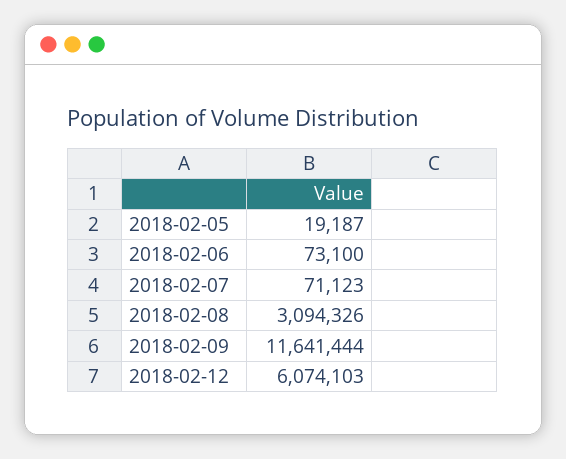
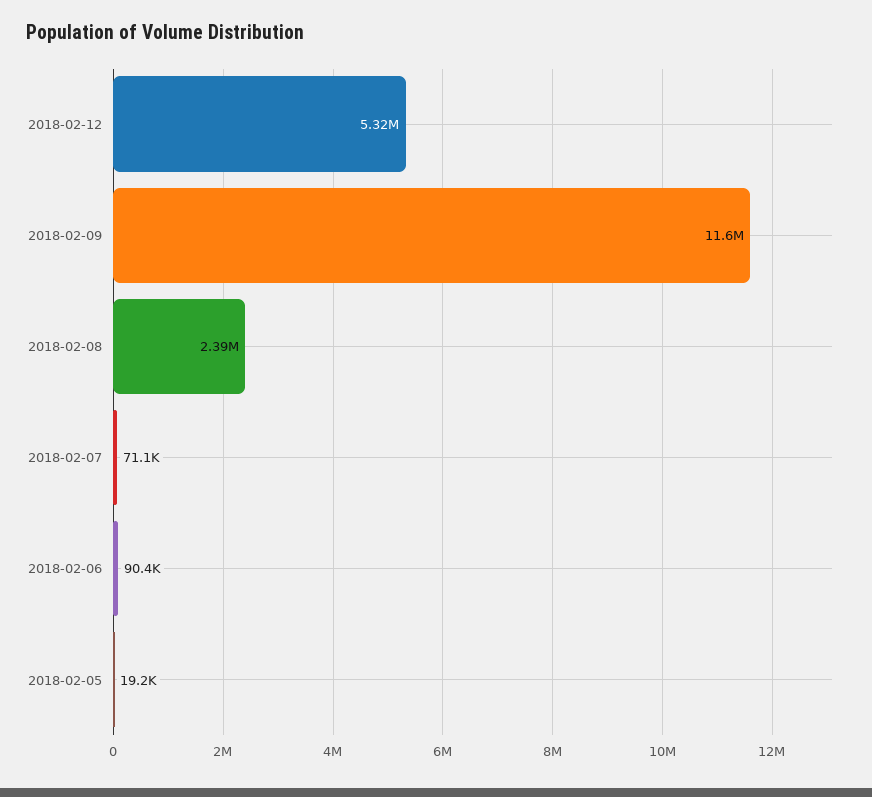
  {
    "2018-02-05": 19187,
-   "2018-02-06": 73100,
+   "2018-02-06": 90400,
    "2018-02-07": 71123,
-   "2018-02-08": 3094326,
+   "2018-02-08": 2390000,
    "2018-02-09": 11641444,
-   "2018-02-12": 6074103
+   "2018-02-12": 5320000
  }

